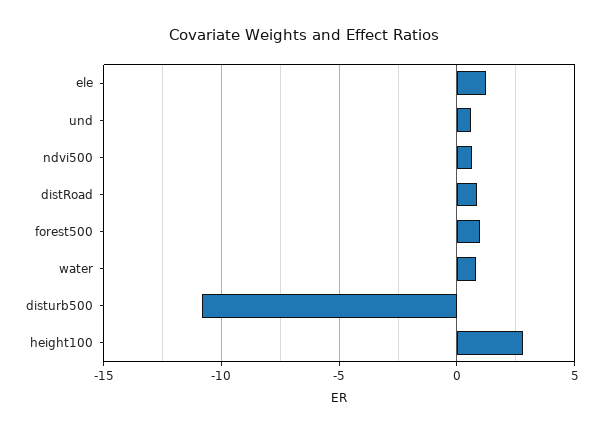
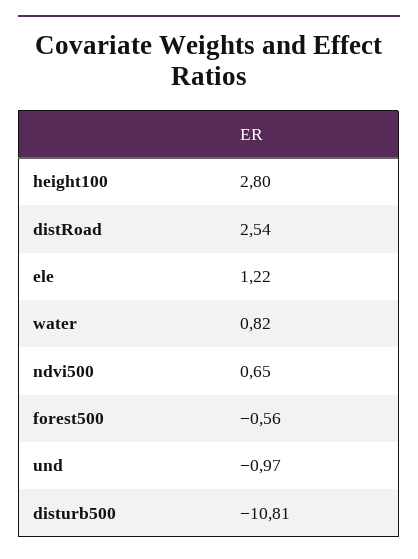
  {
    "ele": 1.22,
-   "und": 0.5,
+   "und": -0.97,
    "ndvi500": 0.65,
-   "distRoad": 1,
+   "distRoad": 2.54,
-   "forest500": 1,
+   "forest500": -0.56,
    "water": 0.82,
    "disturb500": -10.81,
    "height100": 2.8
  }

